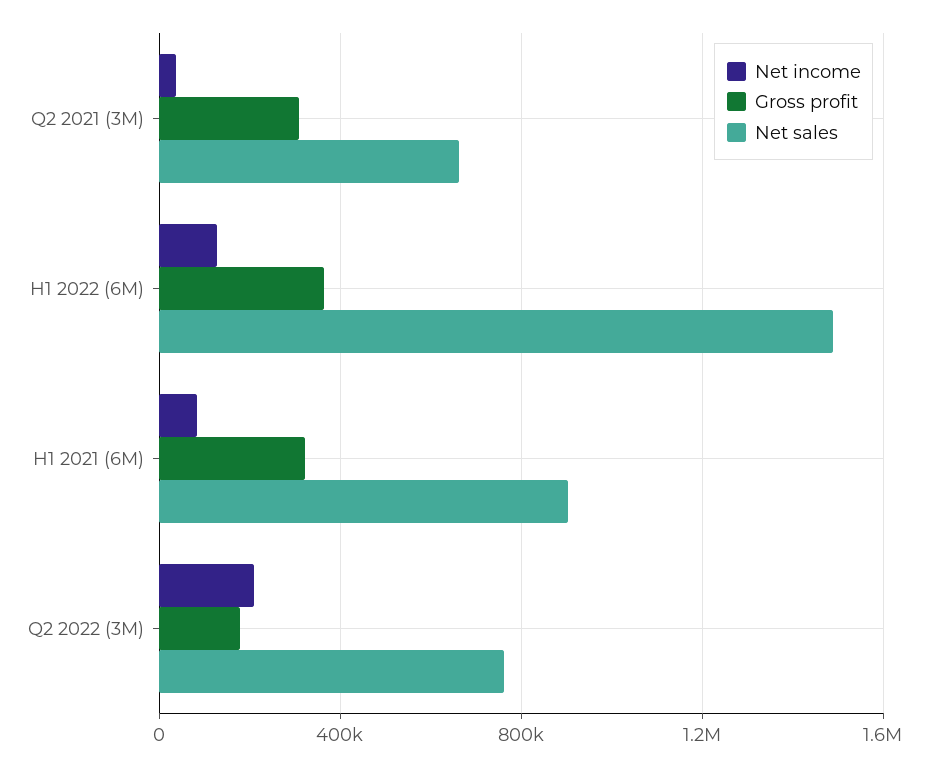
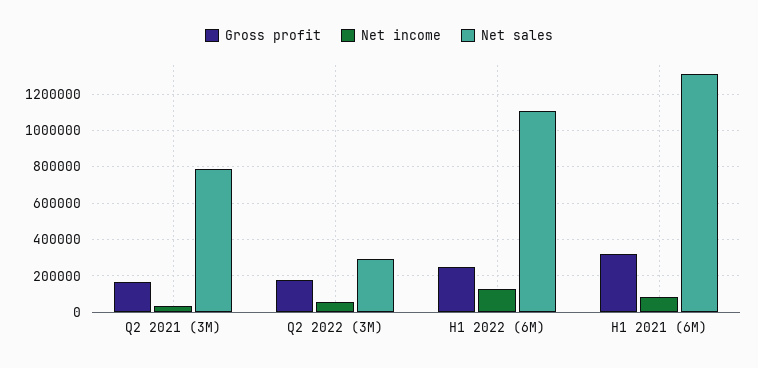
  {
    "Net income": {
      "Q2 2021 (3M)": 50000,
      "H1 2022 (6M)": 150000,
      "H1 2021 (6M)": 100000,
-     "Q2 2022 (3M)": 200000
+     "Q2 2022 (3M)": 50000
    },
    "Gross profit": {
-     "Q2 2021 (3M)": 300000,
+     "Q2 2021 (3M)": 150000,
-     "H1 2022 (6M)": 350000,
+     "H1 2022 (6M)": 250000,
      "H1 2021 (6M)": 300000,
      "Q2 2022 (3M)": 200000
    },
    "Net sales": {
-     "Q2 2021 (3M)": 650000,
+     "Q2 2021 (3M)": 800000,
-     "H1 2022 (6M)": 1500000,
+     "H1 2022 (6M)": 1100000,
-     "H1 2021 (6M)": 900000,
+     "H1 2021 (6M)": 1300000,
-     "Q2 2022 (3M)": 750000
+     "Q2 2022 (3M)": 300000
    }
  }

